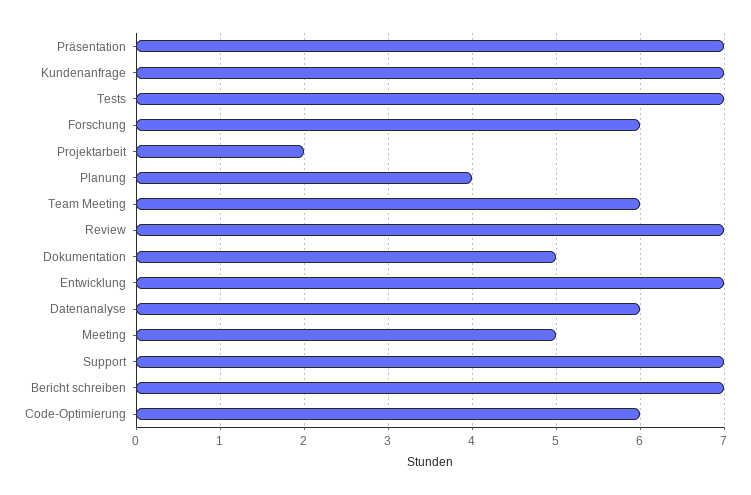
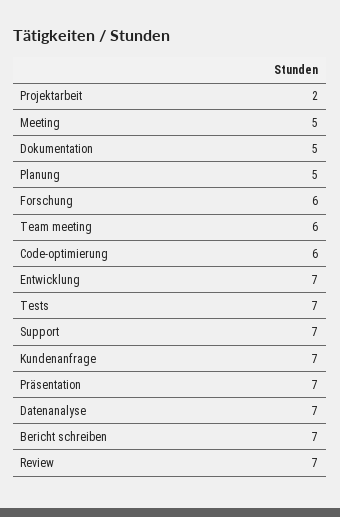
  {
    "Präsentation": 7,
    "Kundenanfrage": 7,
    "Tests": 7,
    "Forschung": 6,
    "Projektarbeit": 2,
-   "Planung": 4,
+   "Planung": 5,
    "Team Meeting": 6,
    "Review": 7,
    "Dokumentation": 5,
    "Entwicklung": 7,
-   "Datenanalyse": 6,
+   "Datenanalyse": 7,
    "Meeting": 5,
    "Support": 7,
    "Bericht schreiben": 7,
    "Code-Optimierung": 6
  }

